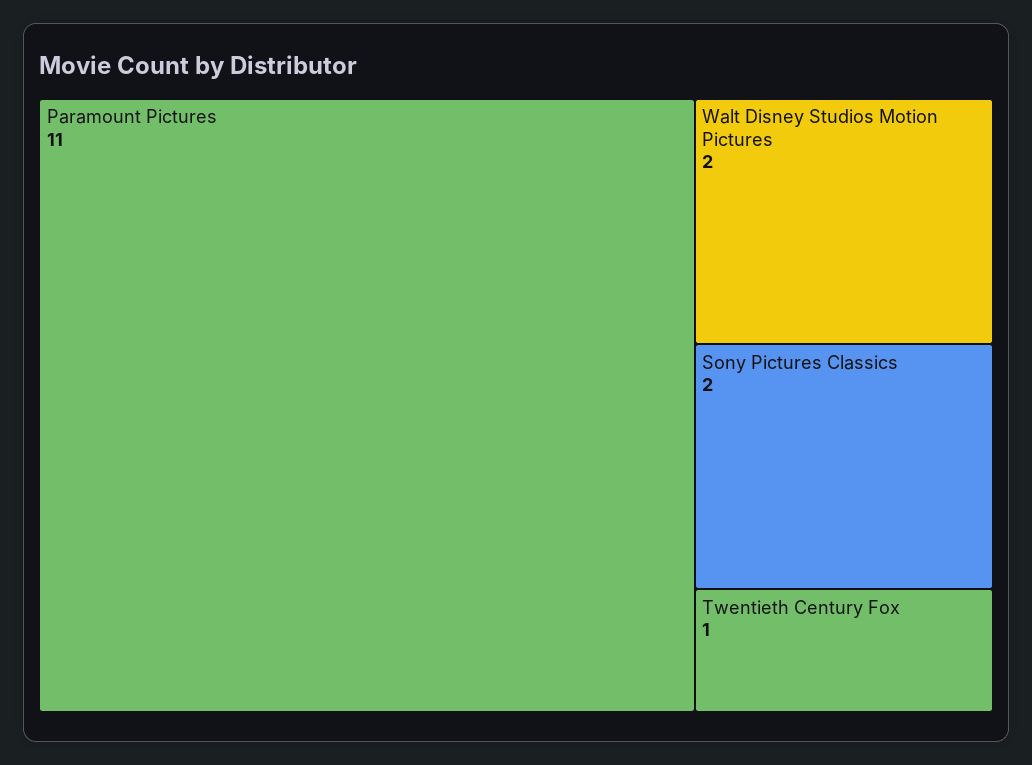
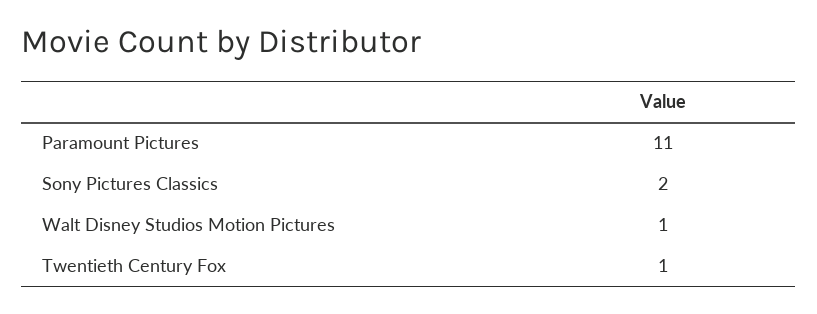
  {
    "Paramount Pictures": 11,
-   "Walt Disney Studios Motion Pictures": 2,
+   "Walt Disney Studios Motion Pictures": 1,
    "Sony Pictures Classics": 2,
    "Twentieth Century Fox": 1
  }

